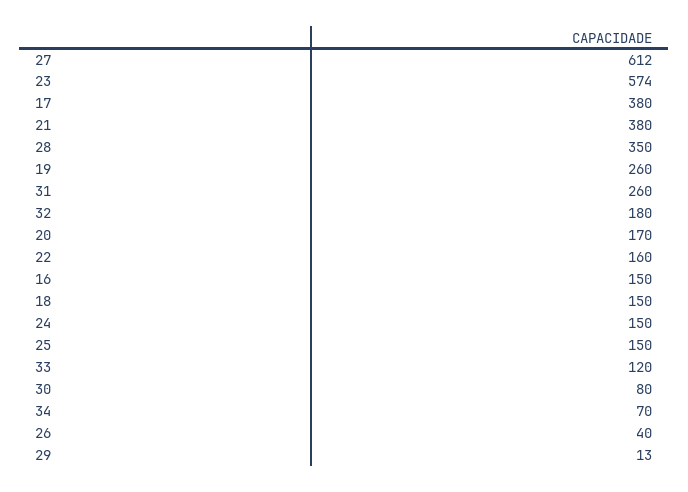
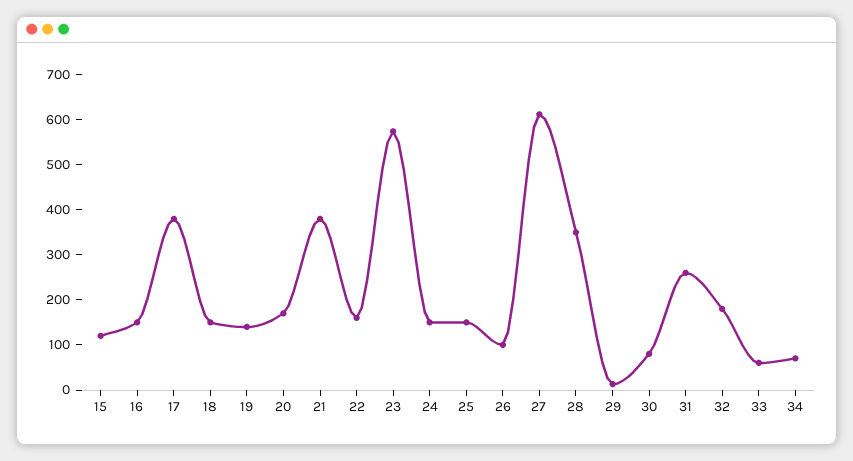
  {
    "27": 612,
    "23": 574,
    "17": 380,
    "21": 380,
    "28": 350,
-   "19": 260,
+   "19": 140,
    "31": 260,
    "32": 180,
    "20": 170,
    "22": 160,
    "16": 150,
    "18": 150,
    "24": 150,
    "25": 150,
-   "33": 120,
+   "33": 60,
    "30": 80,
    "34": 70,
-   "26": 40,
+   "26": 100,
-   "29": 13
+   "29": 13,
+   "15": 120
  }

